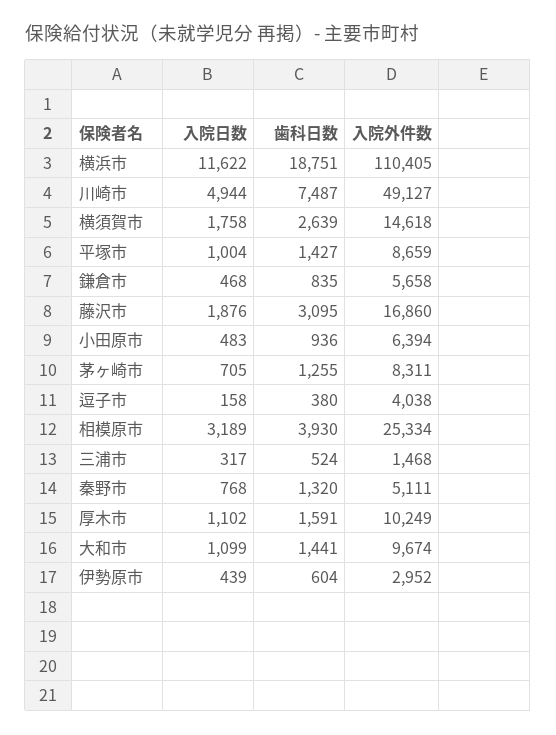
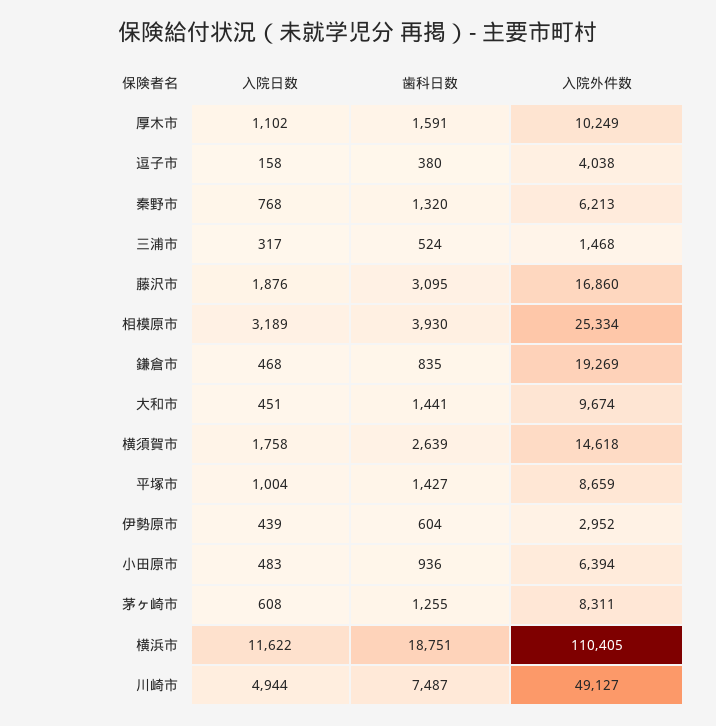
  {
    "入院日数": {
      "横浜市": 11622,
      "川崎市": 4944,
      "横須賀市": 1758,
      "平塚市": 1004,
      "鎌倉市": 468,
      "藤沢市": 1876,
      "小田原市": 483,
-     "茅ヶ崎市": 705,
+     "茅ヶ崎市": 608,
      "逗子市": 158,
      "相模原市": 3189,
      "三浦市": 317,
      "秦野市": 768,
      "厚木市": 1102,
-     "大和市": 1099,
+     "大和市": 451,
      "伊勢原市": 439
    },
    "歯科日数": {
      "横浜市": 18751,
      "川崎市": 7487,
      "横須賀市": 2639,
      "平塚市": 1427,
      "鎌倉市": 835,
      "藤沢市": 3095,
      "小田原市": 936,
      "茅ヶ崎市": 1255,
      "逗子市": 380,
      "相模原市": 3930,
      "三浦市": 524,
      "秦野市": 1320,
      "厚木市": 1591,
      "大和市": 1441,
      "伊勢原市": 604
    },
    "入院外件数": {
      "横浜市": 110405,
      "川崎市": 49127,
      "横須賀市": 14618,
      "平塚市": 8659,
-     "鎌倉市": 5658,
+     "鎌倉市": 19269,
      "藤沢市": 16860,
      "小田原市": 6394,
      "茅ヶ崎市": 8311,
      "逗子市": 4038,
      "相模原市": 25334,
      "三浦市": 1468,
-     "秦野市": 5111,
+     "秦野市": 6213,
      "厚木市": 10249,
      "大和市": 9674,
      "伊勢原市": 2952
    }
  }

